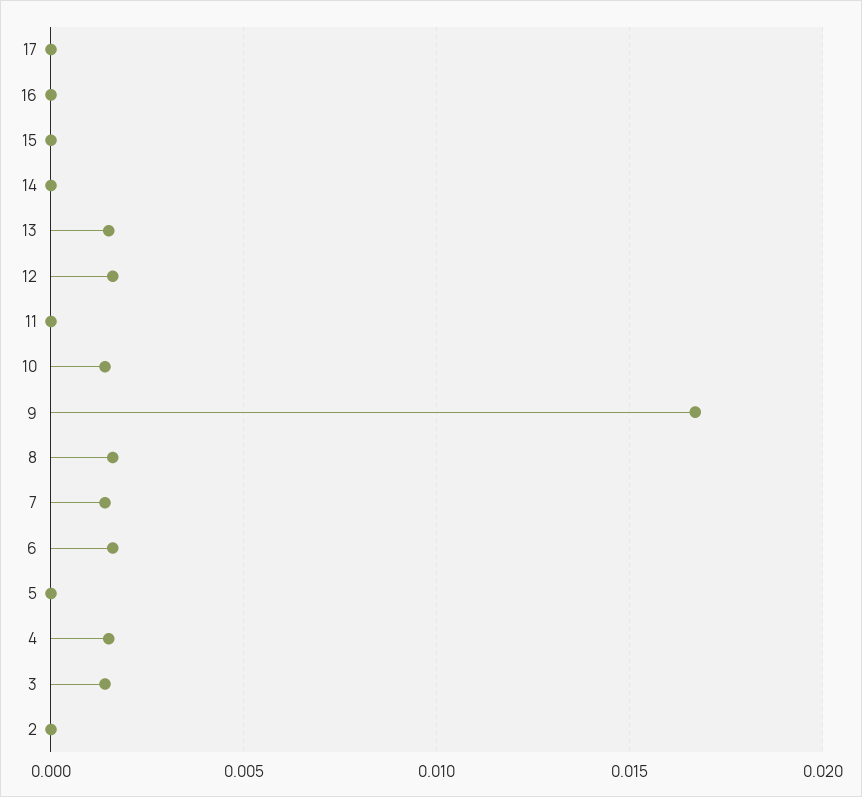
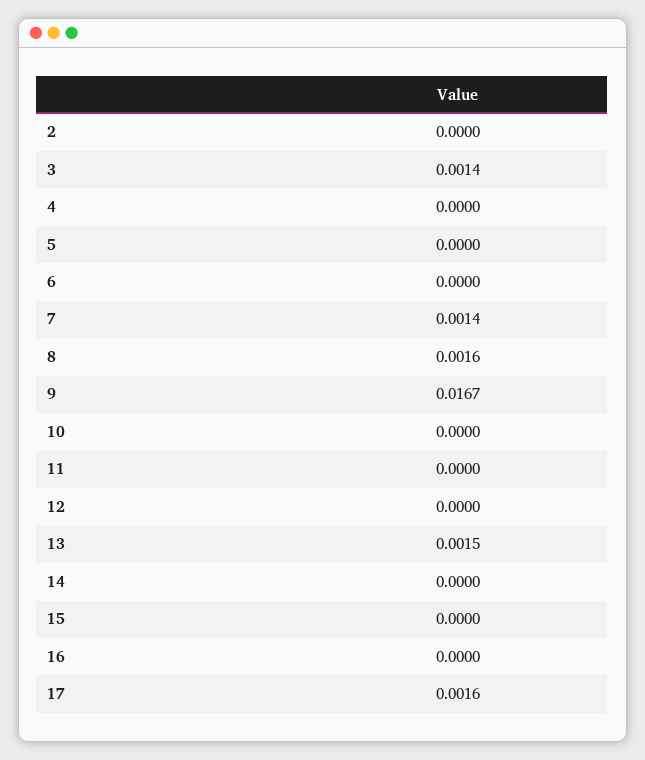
  {
-   "17": 0,
+   "17": 0.0016,
    "16": 0,
    "15": 0,
    "14": 0,
    "13": 0.0015,
-   "12": 0.0015,
+   "12": 0,
    "11": 0,
-   "10": 0.0015,
+   "10": 0,
    "9": 0.0167,
    "8": 0.0016,
    "7": 0.0014,
-   "6": 0.0015,
+   "6": 0,
    "5": 0,
-   "4": 0.0015,
+   "4": 0,
    "3": 0.0014,
    "2": 0
  }

